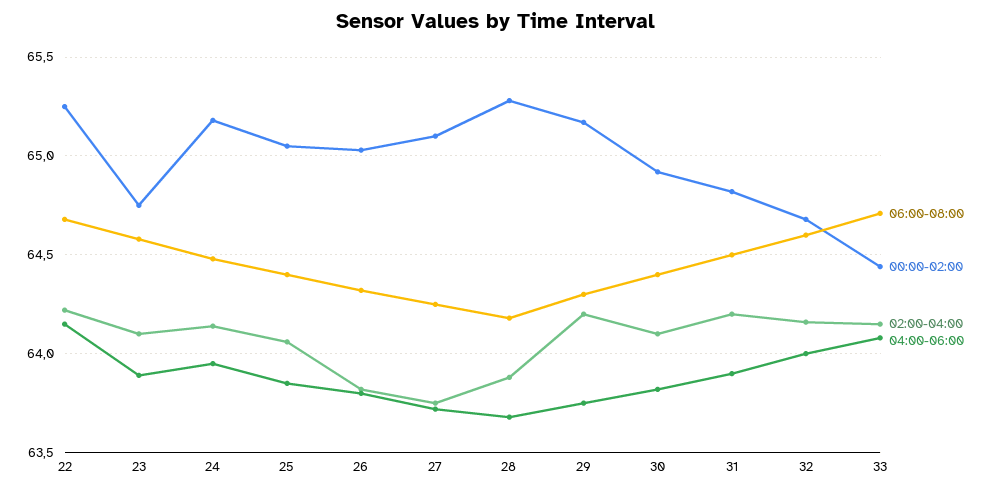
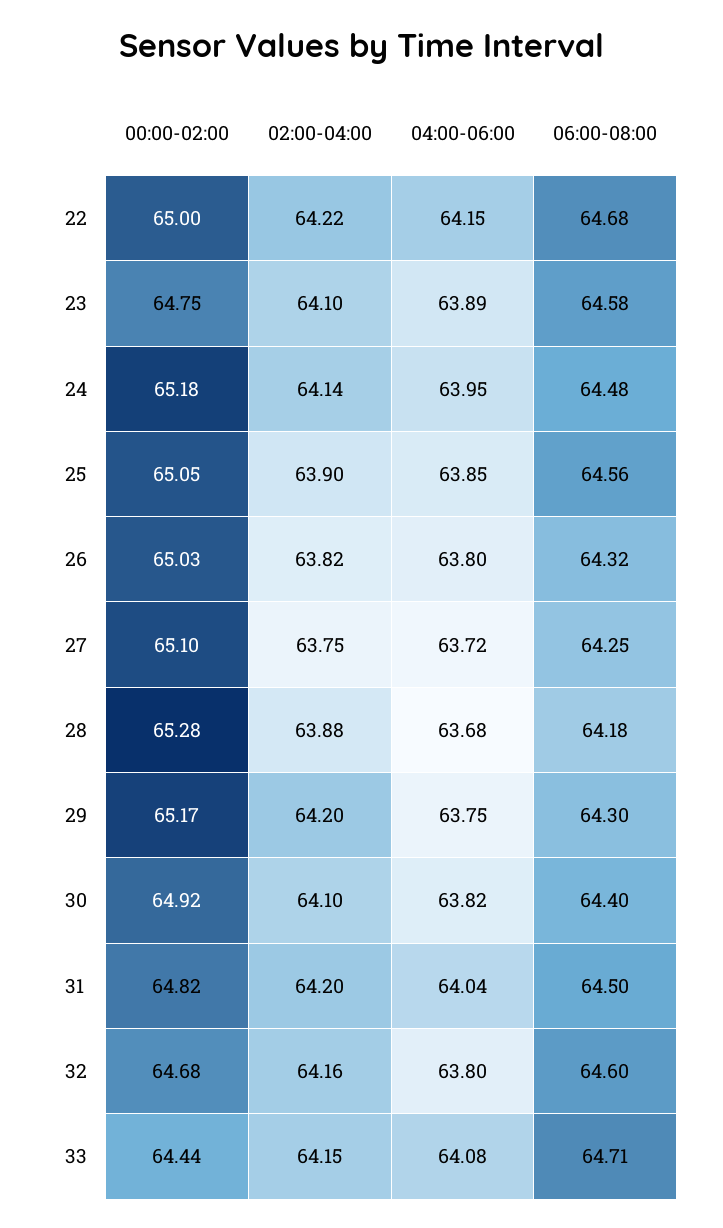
  {
    "06:00-08:00": {
      "22": 64.68,
      "23": 64.58,
      "24": 64.48,
-     "25": 64.4,
+     "25": 64.56,
      "26": 64.32,
      "27": 64.25,
      "28": 64.18,
      "29": 64.3,
      "30": 64.4,
      "31": 64.5,
      "32": 64.6,
      "33": 64.71
    },
    "00:00-02:00": {
-     "22": 65.25,
+     "22": 65,
      "23": 64.75,
      "24": 65.18,
      "25": 65.05,
      "26": 65.03,
      "27": 65.1,
      "28": 65.28,
      "29": 65.17,
      "30": 64.92,
      "31": 64.82,
      "32": 64.68,
      "33": 64.44
    },
    "02:00-04:00": {
      "22": 64.22,
      "23": 64.1,
      "24": 64.14,
-     "25": 64.05,
+     "25": 63.9,
      "26": 63.82,
      "27": 63.75,
      "28": 63.88,
      "29": 64.2,
      "30": 64.1,
      "31": 64.2,
      "32": 64.16,
      "33": 64.15
    },
    "04:00-06:00": {
      "22": 64.15,
      "23": 63.89,
      "24": 63.95,
      "25": 63.85,
      "26": 63.8,
      "27": 63.72,
      "28": 63.68,
      "29": 63.75,
      "30": 63.82,
-     "31": 63.9,
+     "31": 64.04,
-     "32": 64,
+     "32": 63.8,
      "33": 64.08
    }
  }

